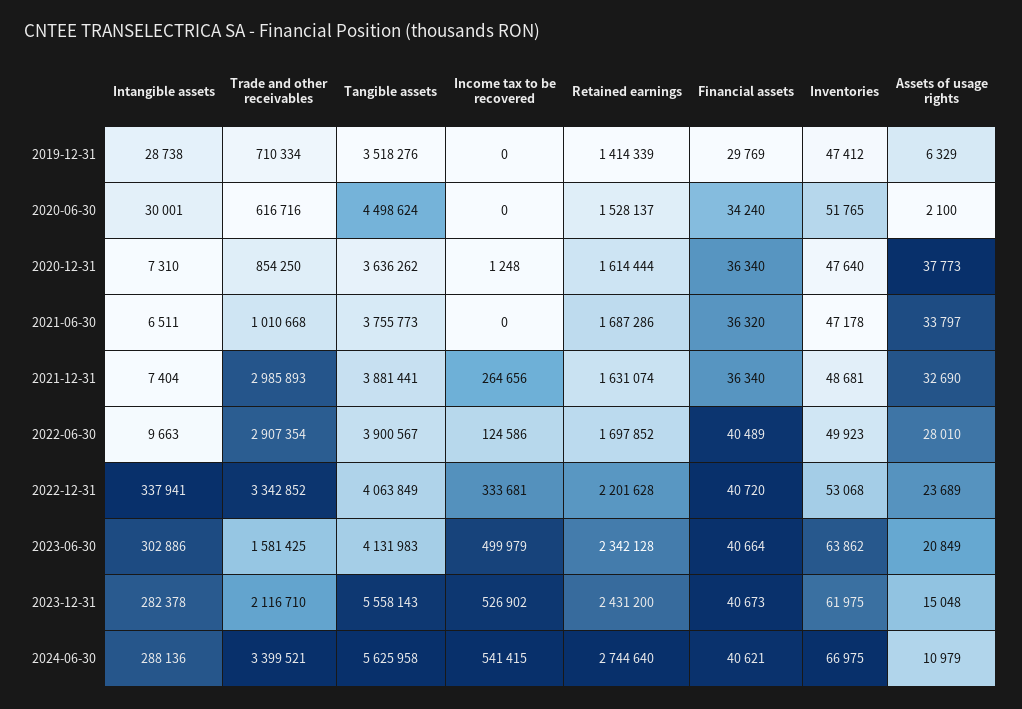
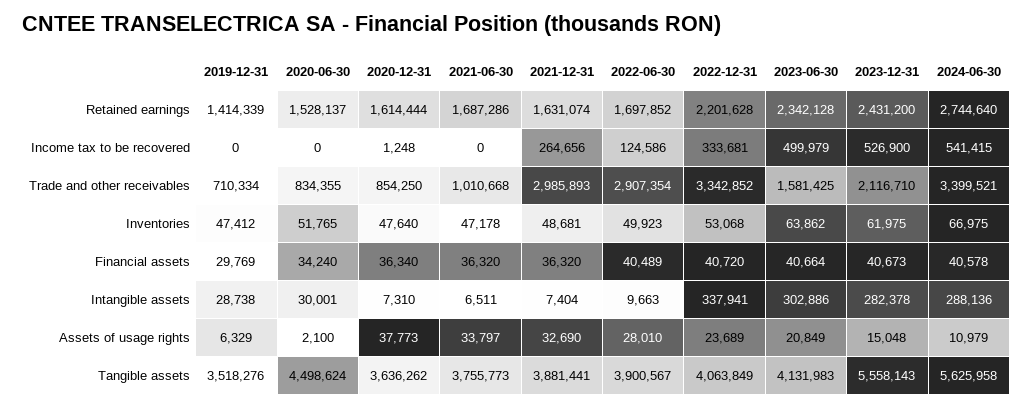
  {
    "Intangible assets": {
      "2019-12-31": 28738,
      "2020-06-30": 30001,
      "2020-12-31": 7310,
      "2021-06-30": 6511,
      "2021-12-31": 7404,
      "2022-06-30": 9663,
      "2022-12-31": 337941,
      "2023-06-30": 302886,
      "2023-12-31": 282378,
      "2024-06-30": 288136
    },
    "Trade and other receivables": {
      "2019-12-31": 710334,
-     "2020-06-30": 616716,
+     "2020-06-30": 834355,
      "2020-12-31": 854250,
      "2021-06-30": 1010668,
      "2021-12-31": 2985893,
      "2022-06-30": 2907354,
      "2022-12-31": 3342852,
      "2023-06-30": 1581425,
      "2023-12-31": 2116710,
      "2024-06-30": 3399521
    },
    "Tangible assets": {
      "2019-12-31": 3518276,
      "2020-06-30": 4498624,
      "2020-12-31": 3636262,
      "2021-06-30": 3755773,
      "2021-12-31": 3881441,
      "2022-06-30": 3900567,
      "2022-12-31": 4063849,
      "2023-06-30": 4131983,
      "2023-12-31": 5558143,
      "2024-06-30": 5625958
    },
    "Income tax to be recovered": {
      "2019-12-31": 0,
      "2020-06-30": 0,
      "2020-12-31": 1248,
      "2021-06-30": 0,
      "2021-12-31": 264656,
      "2022-06-30": 124586,
      "2022-12-31": 333681,
      "2023-06-30": 499979,
-     "2023-12-31": 526902,
+     "2023-12-31": 526900,
      "2024-06-30": 541415
    },
    "Retained earnings": {
      "2019-12-31": 1414339,
      "2020-06-30": 1528137,
      "2020-12-31": 1614444,
      "2021-06-30": 1687286,
      "2021-12-31": 1631074,
      "2022-06-30": 1697852,
      "2022-12-31": 2201628,
      "2023-06-30": 2342128,
      "2023-12-31": 2431200,
      "2024-06-30": 2744640
    },
    "Financial assets": {
      "2019-12-31": 29769,
      "2020-06-30": 34240,
      "2020-12-31": 36340,
      "2021-06-30": 36320,
-     "2021-12-31": 36340,
+     "2021-12-31": 36320,
      "2022-06-30": 40489,
      "2022-12-31": 40720,
      "2023-06-30": 40664,
      "2023-12-31": 40673,
-     "2024-06-30": 40621
+     "2024-06-30": 40578
    },
    "Inventories": {
      "2019-12-31": 47412,
      "2020-06-30": 51765,
      "2020-12-31": 47640,
      "2021-06-30": 47178,
      "2021-12-31": 48681,
      "2022-06-30": 49923,
      "2022-12-31": 53068,
      "2023-06-30": 63862,
      "2023-12-31": 61975,
      "2024-06-30": 66975
    },
    "Assets of usage rights": {
      "2019-12-31": 6329,
      "2020-06-30": 2100,
      "2020-12-31": 37773,
      "2021-06-30": 33797,
      "2021-12-31": 32690,
      "2022-06-30": 28010,
      "2022-12-31": 23689,
      "2023-06-30": 20849,
      "2023-12-31": 15048,
      "2024-06-30": 10979
    }
  }

